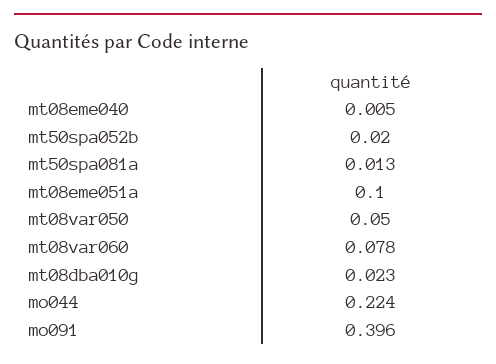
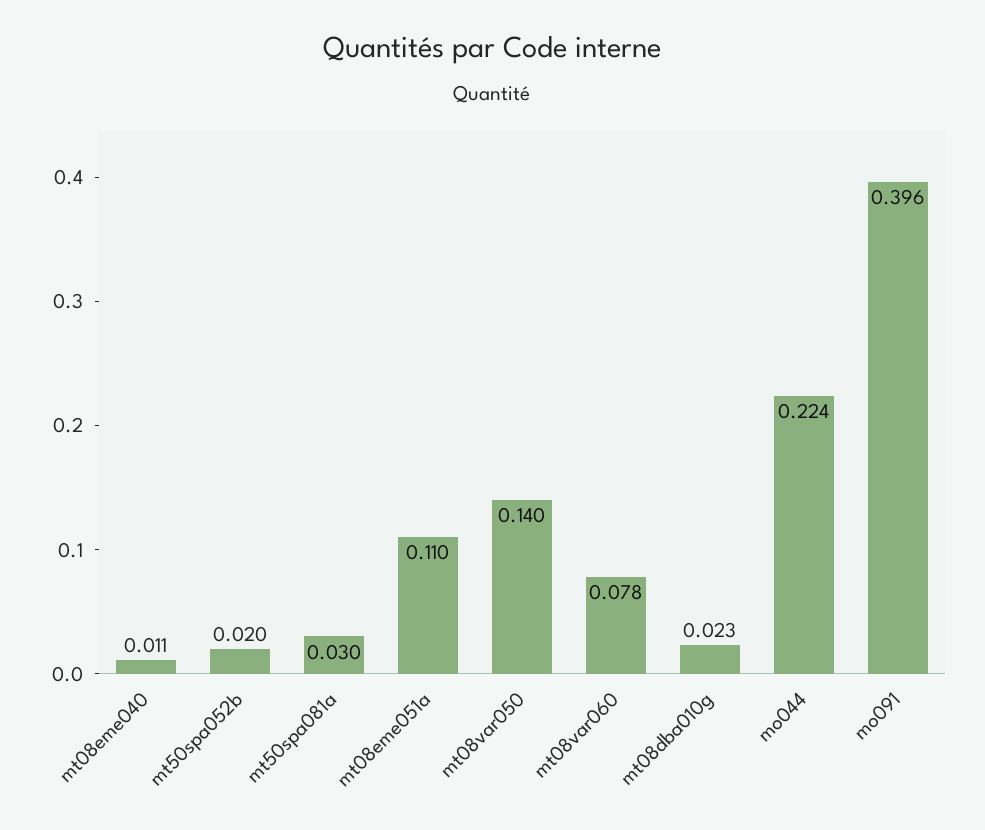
  {
-   "mt08eme040": 0.005,
+   "mt08eme040": 0.011,
    "mt50spa052b": 0.02,
-   "mt50spa081a": 0.013,
+   "mt50spa081a": 0.03,
-   "mt08eme051a": 0.1,
+   "mt08eme051a": 0.11,
-   "mt08var050": 0.05,
+   "mt08var050": 0.14,
    "mt08var060": 0.078,
    "mt08dba010g": 0.023,
    "mo044": 0.224,
    "mo091": 0.396
  }

